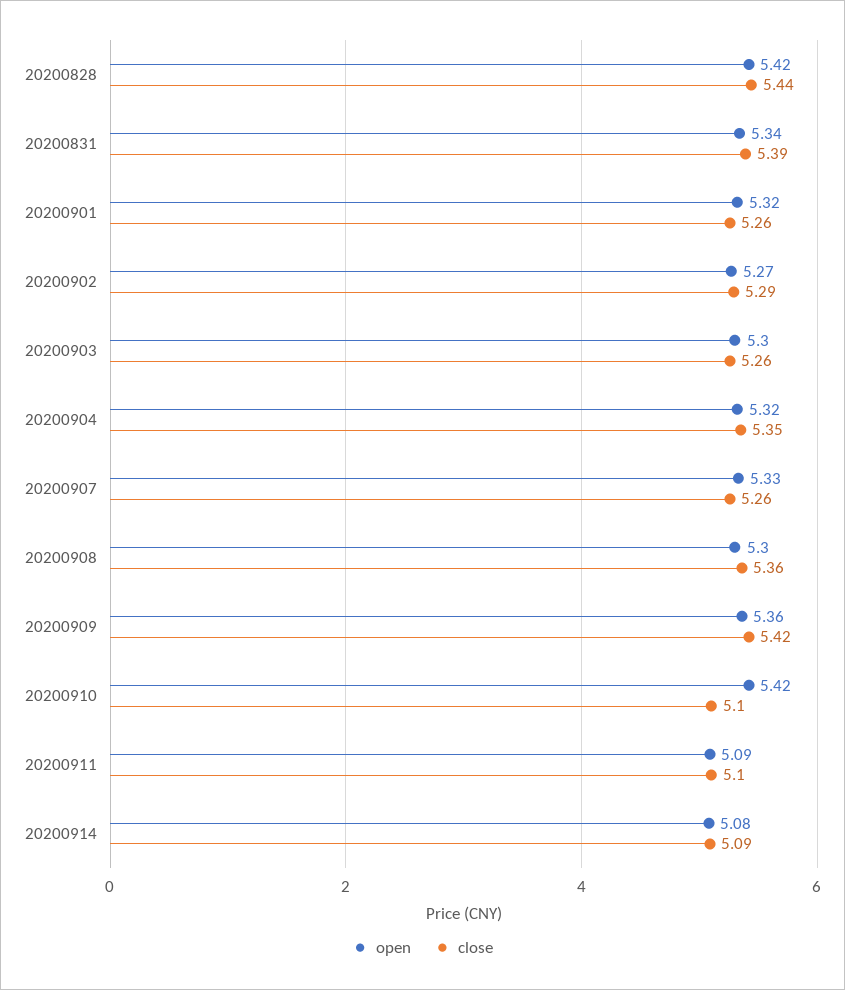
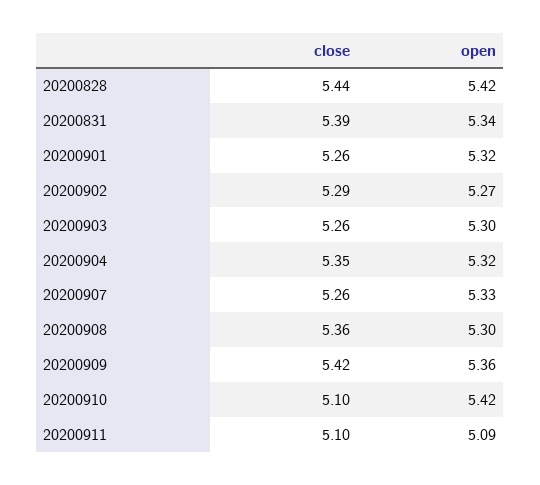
  {
    "open": {
      "20200828": 5.42,
      "20200831": 5.34,
      "20200901": 5.32,
      "20200902": 5.27,
      "20200903": 5.3,
      "20200904": 5.32,
      "20200907": 5.33,
      "20200908": 5.3,
      "20200909": 5.36,
      "20200910": 5.42,
-     "20200911": 5.09,
+     "20200911": 5.09
-     "20200914": 5.08
    },
    "close": {
      "20200828": 5.44,
      "20200831": 5.39,
      "20200901": 5.26,
      "20200902": 5.29,
      "20200903": 5.26,
      "20200904": 5.35,
      "20200907": 5.26,
      "20200908": 5.36,
      "20200909": 5.42,
      "20200910": 5.1,
-     "20200911": 5.1,
+     "20200911": 5.1
-     "20200914": 5.09
    }
  }

